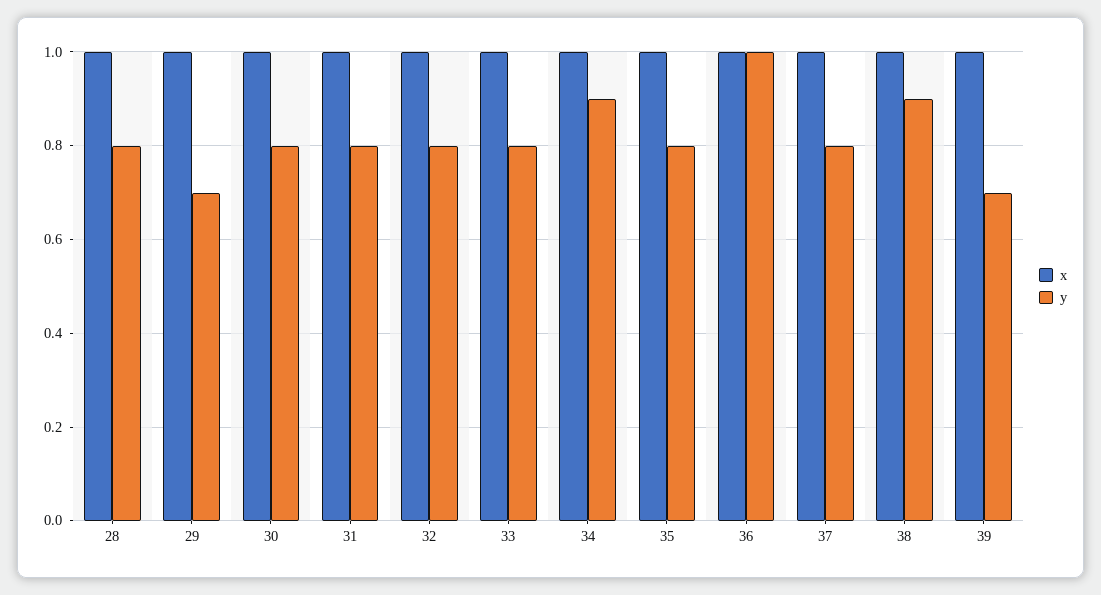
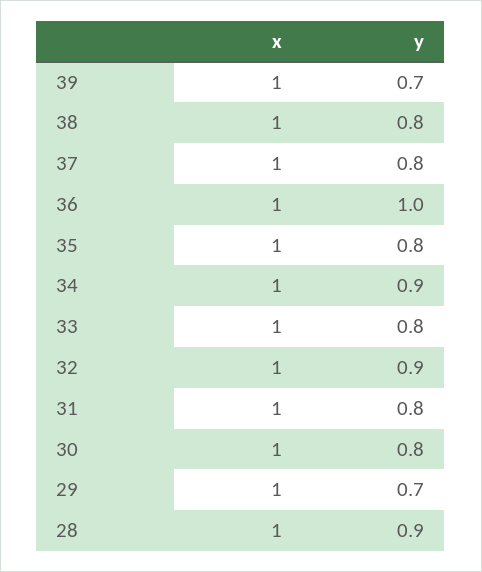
  {
    "x": {
      "28": 1,
      "29": 1,
      "30": 1,
      "31": 1,
      "32": 1,
      "33": 1,
      "34": 1,
      "35": 1,
      "36": 1,
      "37": 1,
      "38": 1,
      "39": 1
    },
    "y": {
-     "28": 0.8,
+     "28": 0.9,
      "29": 0.7,
      "30": 0.8,
      "31": 0.8,
-     "32": 0.8,
+     "32": 0.9,
      "33": 0.8,
      "34": 0.9,
      "35": 0.8,
      "36": 1,
      "37": 0.8,
-     "38": 0.9,
+     "38": 0.8,
      "39": 0.7
    }
  }

